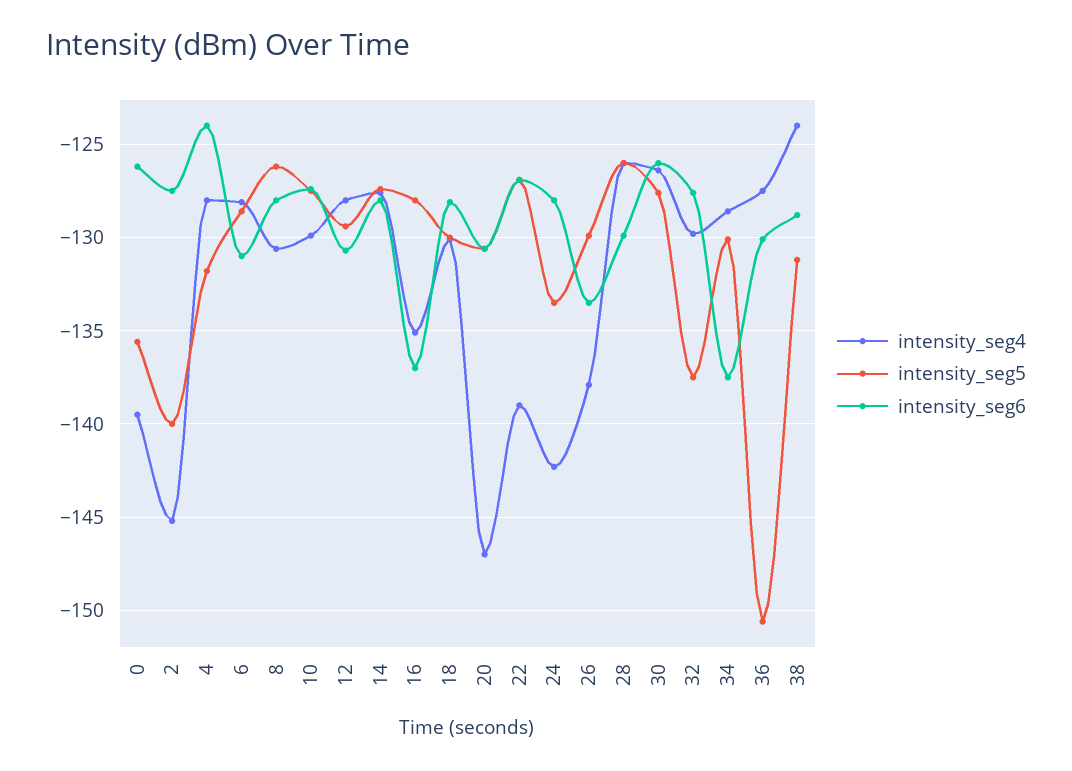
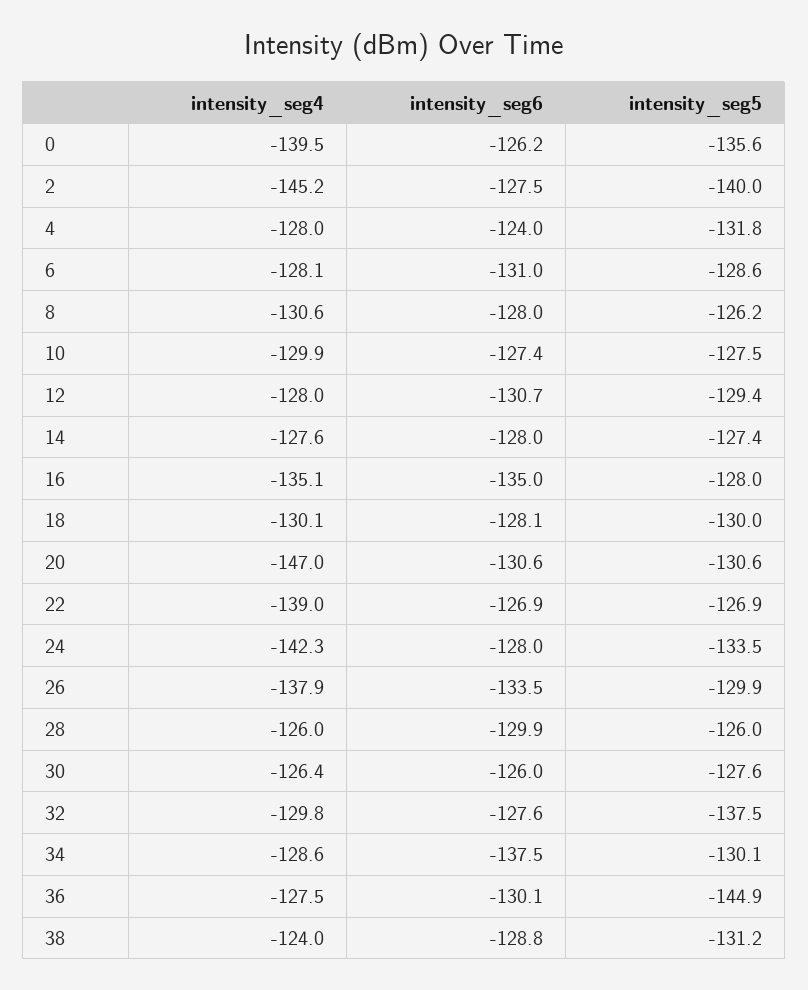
  {
    "intensity_seg4": {
      "0": -139.5,
      "2": -145.2,
      "4": -128,
      "6": -128.1,
      "8": -130.6,
      "10": -129.9,
      "12": -128,
      "14": -127.6,
      "16": -135.1,
      "18": -130.1,
      "20": -147,
      "22": -139,
      "24": -142.3,
      "26": -137.9,
      "28": -126,
      "30": -126.4,
      "32": -129.8,
      "34": -128.6,
      "36": -127.5,
      "38": -124
    },
    "intensity_seg5": {
      "0": -135.6,
      "2": -140,
      "4": -131.8,
      "6": -128.6,
      "8": -126.2,
      "10": -127.5,
      "12": -129.4,
      "14": -127.4,
      "16": -128,
      "18": -130,
      "20": -130.6,
      "22": -126.9,
      "24": -133.5,
      "26": -129.9,
      "28": -126,
      "30": -127.6,
      "32": -137.5,
      "34": -130.1,
-     "36": -150.5,
+     "36": -144.9,
      "38": -131.2
    },
    "intensity_seg6": {
      "0": -126.2,
      "2": -127.5,
      "4": -124,
      "6": -131,
      "8": -128,
      "10": -127.4,
      "12": -130.7,
      "14": -128,
-     "16": -137,
+     "16": -135,
      "18": -128.1,
      "20": -130.6,
      "22": -126.9,
      "24": -128,
      "26": -133.5,
      "28": -129.9,
      "30": -126,
      "32": -127.6,
      "34": -137.5,
      "36": -130.1,
      "38": -128.8
    }
  }

